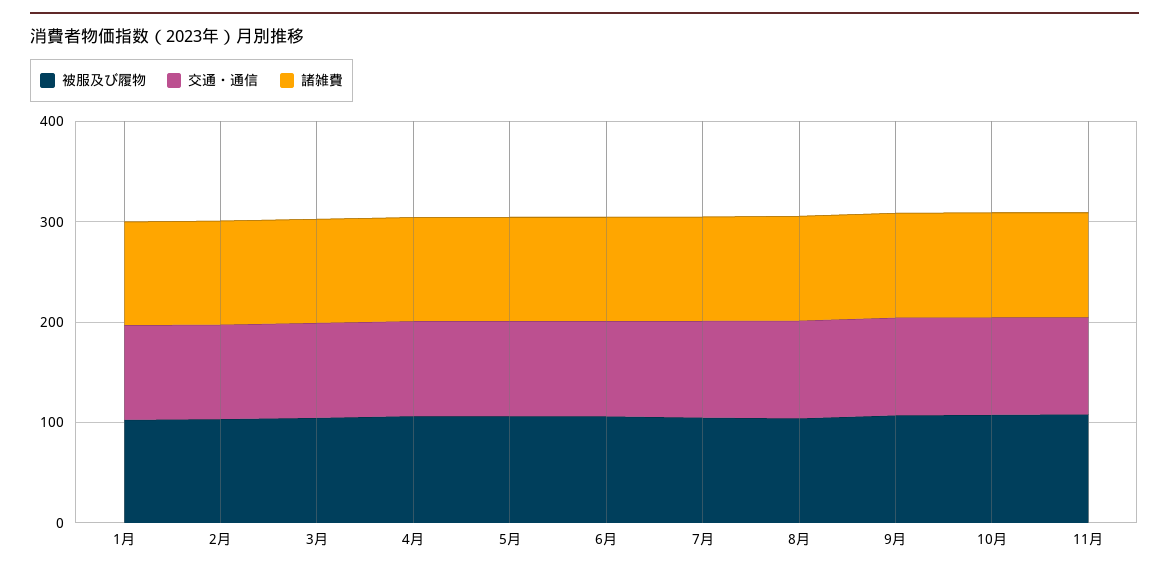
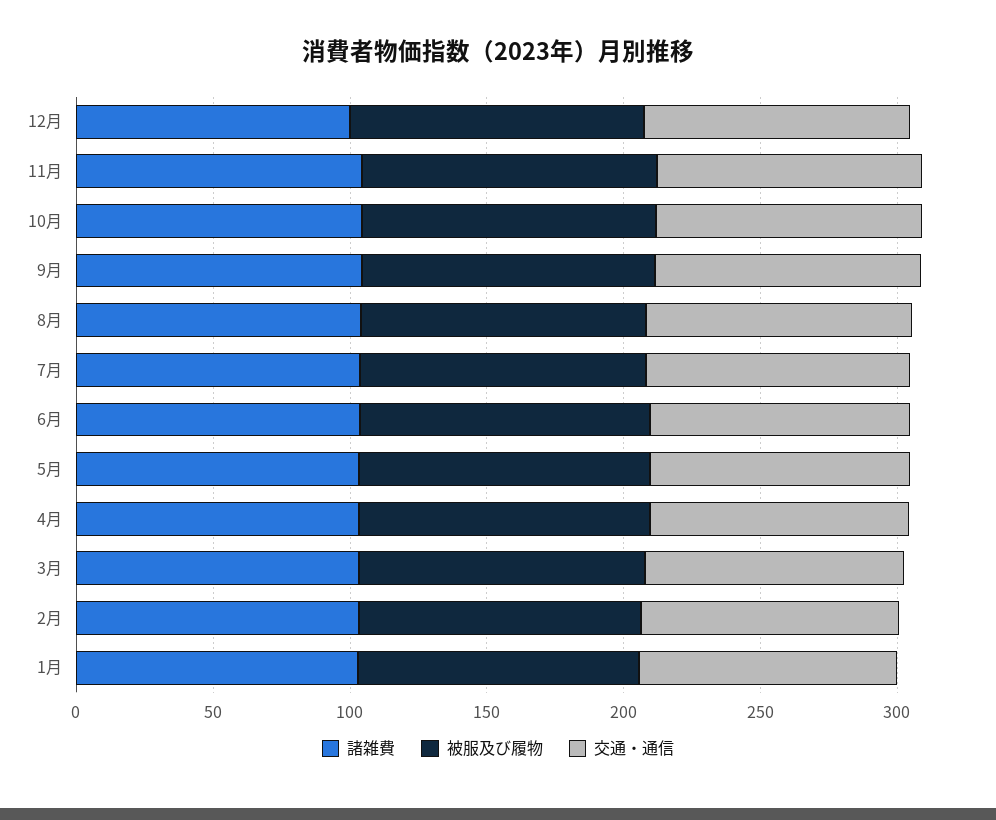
  {
    "被服及び履物": {
      "1月": 100,
      "2月": 100,
      "3月": 100,
      "4月": 110,
      "5月": 110,
      "6月": 110,
      "7月": 100,
      "8月": 100,
      "9月": 110,
      "10月": 110,
-     "11月": 110
+     "11月": 110,
+     "12月": 110
    },
    "交通・通信": {
      "1月": 90,
      "2月": 90,
      "3月": 90,
      "4月": 90,
      "5月": 90,
      "6月": 90,
      "7月": 100,
      "8月": 100,
      "9月": 100,
      "10月": 100,
-     "11月": 100
+     "11月": 100,
+     "12月": 100
    },
    "諸雑費": {
      "1月": 100,
      "2月": 100,
      "3月": 100,
      "4月": 100,
      "5月": 100,
      "6月": 100,
      "7月": 100,
      "8月": 100,
      "9月": 100,
      "10月": 100,
-     "11月": 100
+     "11月": 100,
+     "12月": 100
    }
  }

